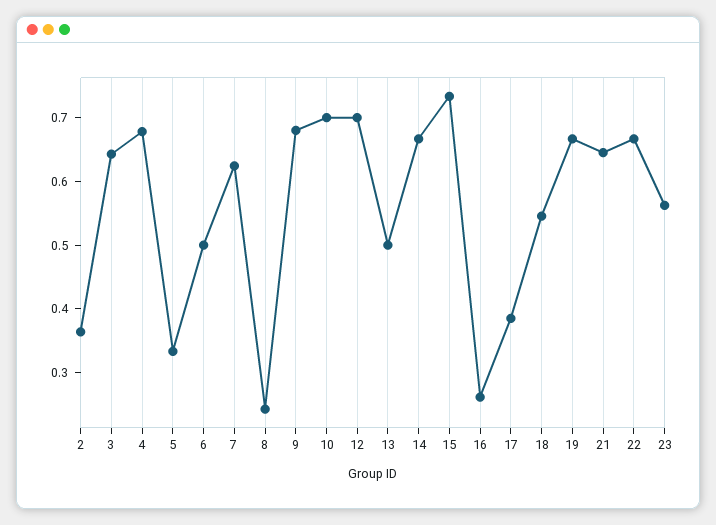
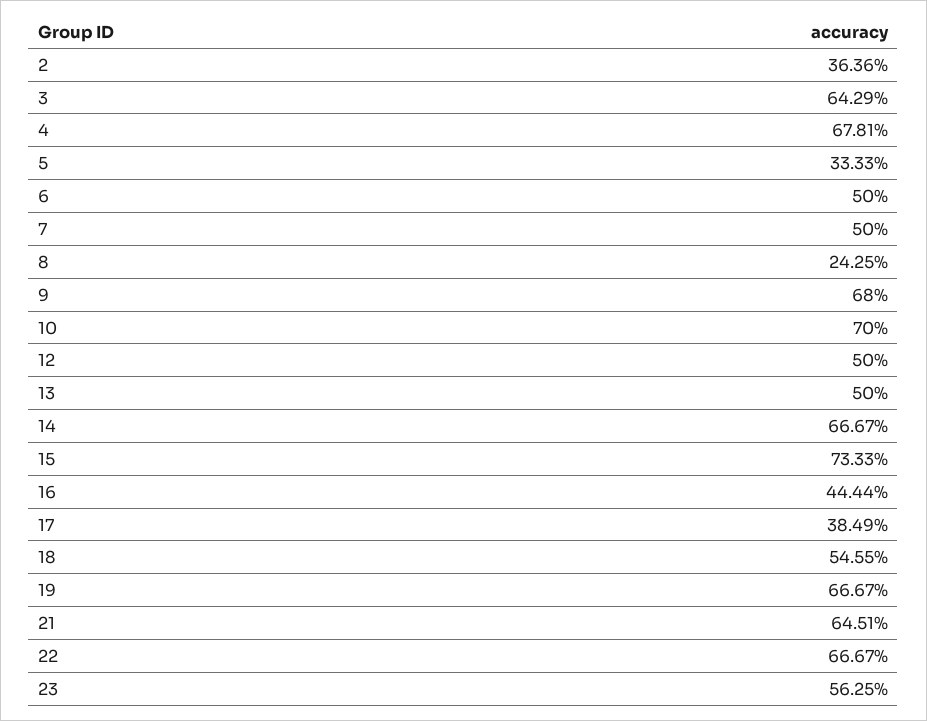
  {
    "2": 0.3636,
    "3": 0.6429,
    "4": 0.6781,
    "5": 0.3333,
    "6": 0.5,
-   "7": 0.62,
+   "7": 0.5,
    "8": 0.2425,
    "9": 0.68,
    "10": 0.7,
-   "12": 0.7,
+   "12": 0.5,
    "13": 0.5,
    "14": 0.6667,
    "15": 0.7333,
-   "16": 0.26,
+   "16": 0.4444,
    "17": 0.3849,
    "18": 0.5455,
    "19": 0.6667,
    "21": 0.6451,
    "22": 0.6667,
    "23": 0.5625
  }

